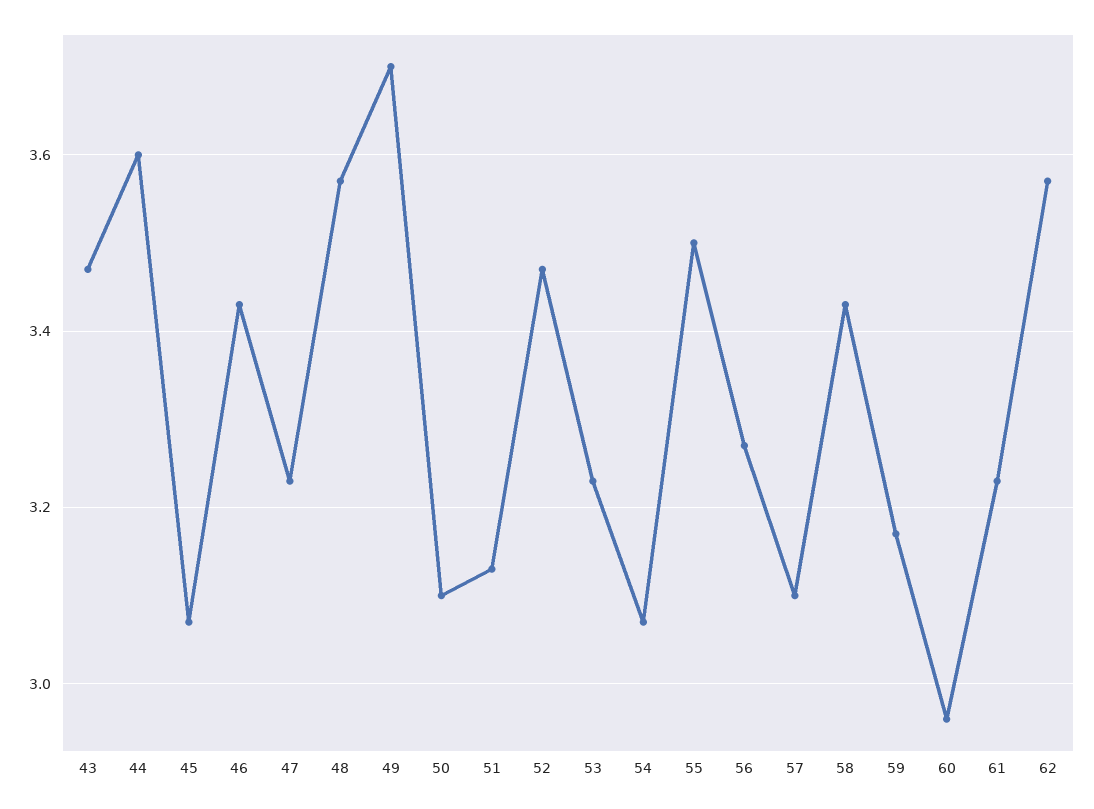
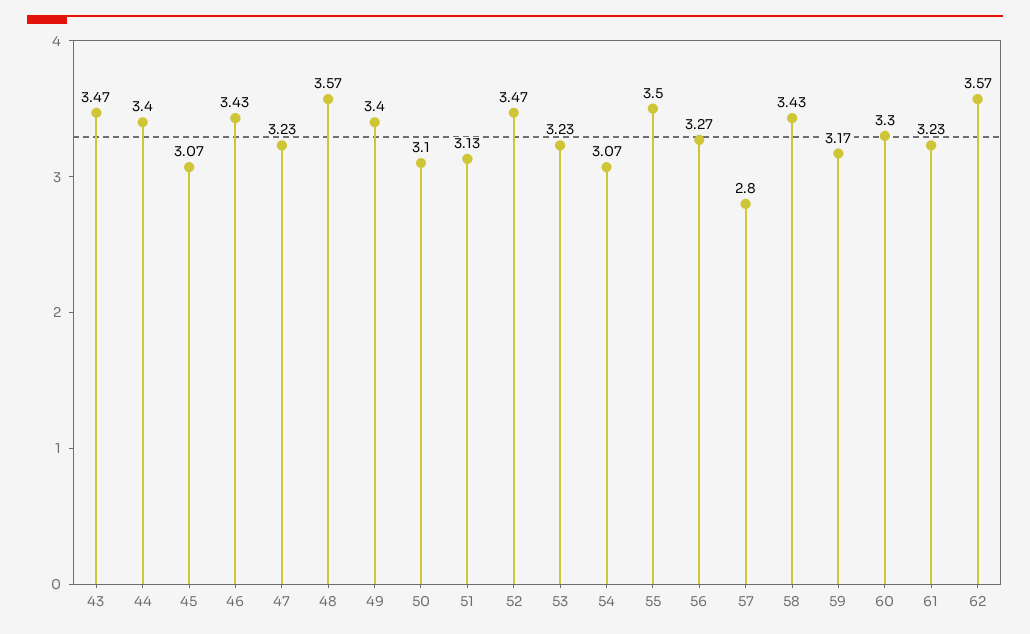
  {
    "43": 3.47,
-   "44": 3.6,
+   "44": 3.4,
    "45": 3.07,
    "46": 3.43,
    "47": 3.23,
    "48": 3.57,
-   "49": 3.7,
+   "49": 3.4,
    "50": 3.1,
    "51": 3.13,
    "52": 3.47,
    "53": 3.23,
    "54": 3.07,
    "55": 3.5,
    "56": 3.27,
-   "57": 3.1,
+   "57": 2.8,
    "58": 3.43,
    "59": 3.17,
-   "60": 2.95,
+   "60": 3.3,
    "61": 3.23,
    "62": 3.57
  }

